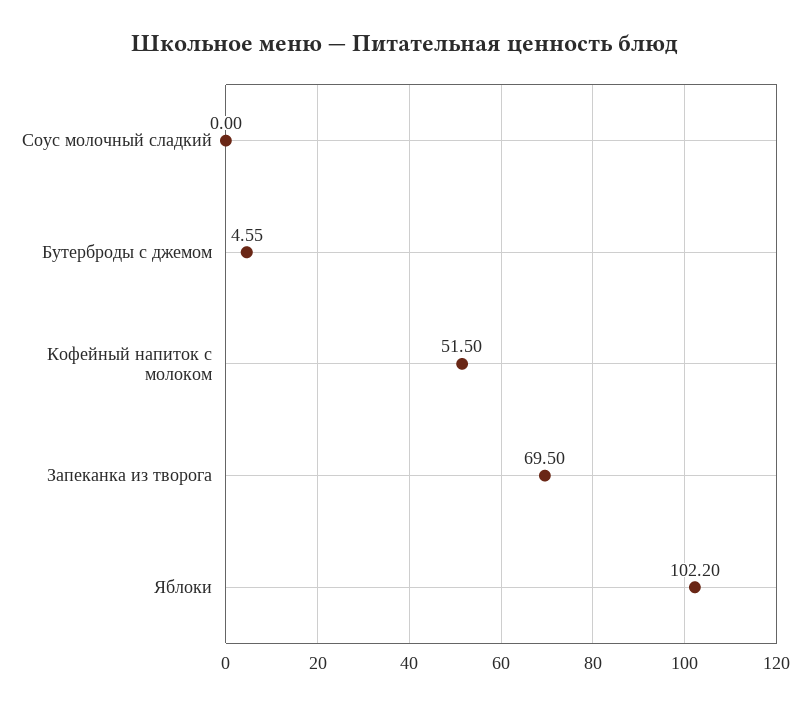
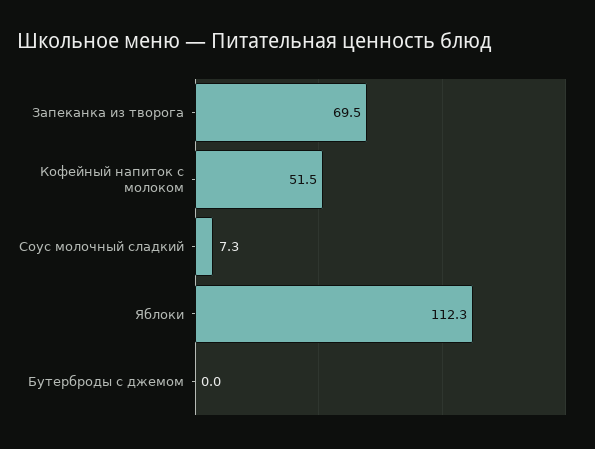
  {
-   "Соус молочный сладкий": 0,
+   "Соус молочный сладкий": 7.3,
-   "Бутерброды с джемом": 4.55,
+   "Бутерброды с джемом": 0,
    "Кофейный напиток с молоком": 51.5,
    "Запеканка из творога": 69.5,
-   "Яблоки": 102.2
+   "Яблоки": 112.3
  }

